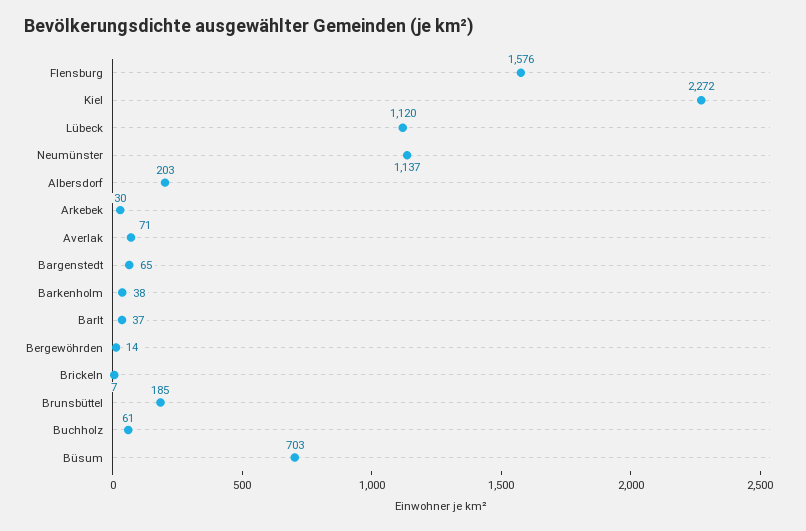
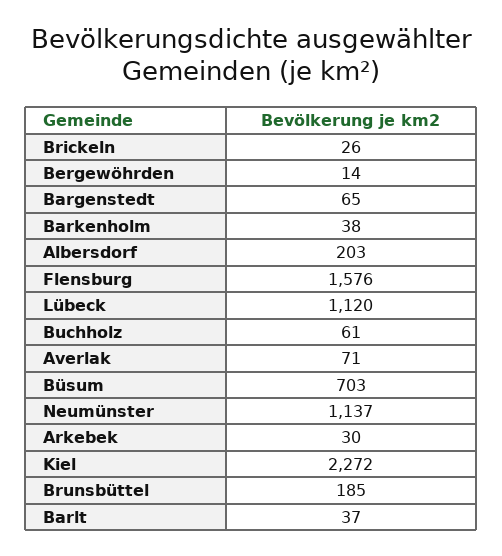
  {
    "Flensburg": 1576,
    "Kiel": 2272,
    "Lübeck": 1120,
    "Neumünster": 1137,
    "Albersdorf": 203,
    "Arkebek": 30,
    "Averlak": 71,
    "Bargenstedt": 65,
    "Barkenholm": 38,
    "Barlt": 37,
    "Bergewöhrden": 14,
-   "Brickeln": 7,
+   "Brickeln": 26,
    "Brunsbüttel": 185,
    "Buchholz": 61,
    "Büsum": 703
  }

